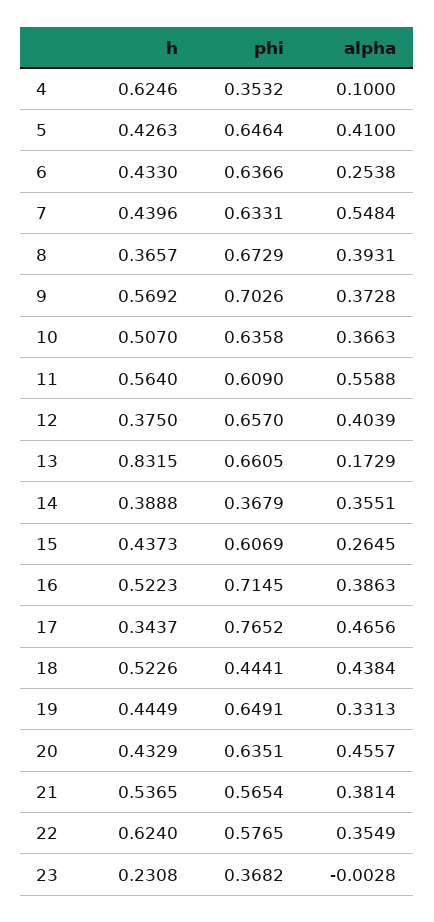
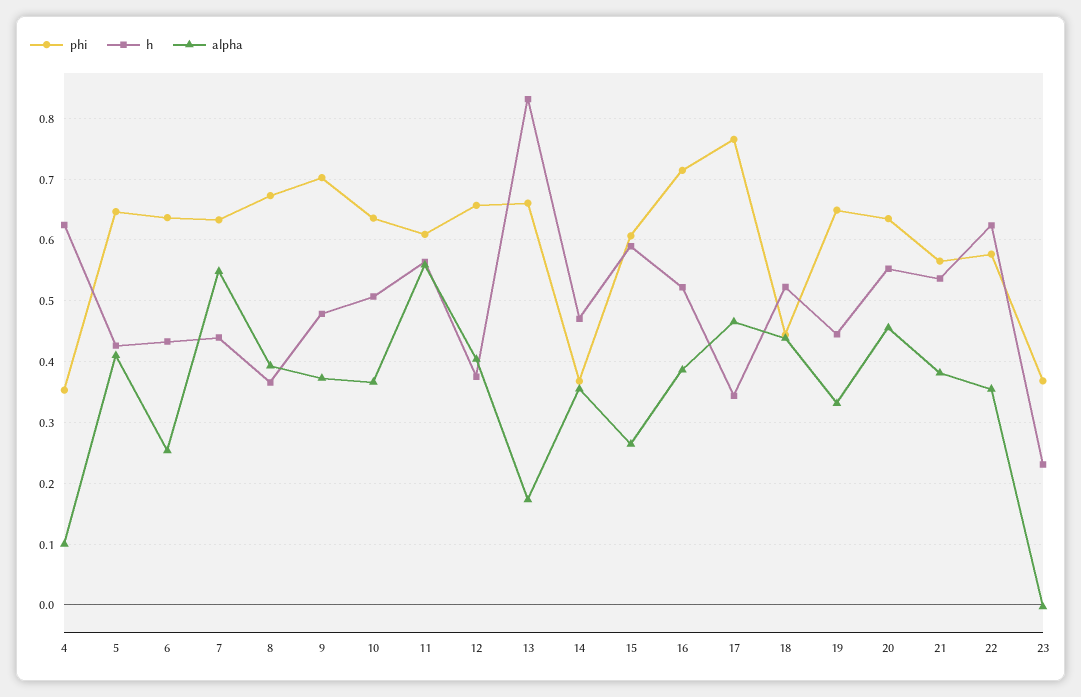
  {
    "h": {
      "4": 0.6246,
      "5": 0.4263,
      "6": 0.433,
      "7": 0.4396,
      "8": 0.3657,
-     "9": 0.5692,
+     "9": 0.48,
      "10": 0.507,
      "11": 0.564,
      "12": 0.375,
      "13": 0.8315,
-     "14": 0.3888,
+     "14": 0.47,
-     "15": 0.4373,
+     "15": 0.59,
      "16": 0.5223,
      "17": 0.3437,
      "18": 0.5226,
      "19": 0.4449,
-     "20": 0.4329,
+     "20": 0.55,
      "21": 0.5365,
      "22": 0.624,
      "23": 0.2308
    },
    "phi": {
      "4": 0.3532,
      "5": 0.6464,
      "6": 0.6366,
      "7": 0.6331,
      "8": 0.6729,
      "9": 0.7026,
      "10": 0.6358,
      "11": 0.609,
      "12": 0.657,
      "13": 0.6605,
      "14": 0.3679,
      "15": 0.6069,
      "16": 0.7145,
      "17": 0.7652,
      "18": 0.4441,
      "19": 0.6491,
      "20": 0.6351,
      "21": 0.5654,
      "22": 0.5765,
      "23": 0.3682
    },
    "alpha": {
      "4": 0.1,
      "5": 0.41,
      "6": 0.2538,
      "7": 0.5484,
      "8": 0.3931,
      "9": 0.3728,
      "10": 0.3663,
      "11": 0.5588,
      "12": 0.4039,
      "13": 0.1729,
      "14": 0.3551,
      "15": 0.2645,
      "16": 0.3863,
      "17": 0.4656,
      "18": 0.4384,
      "19": 0.3313,
      "20": 0.4557,
      "21": 0.3814,
      "22": 0.3549,
      "23": -0.0028
    }
  }

